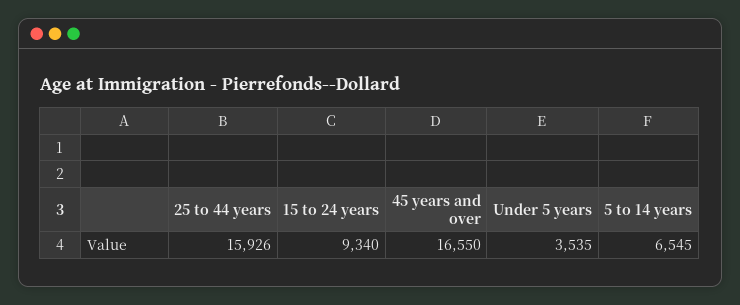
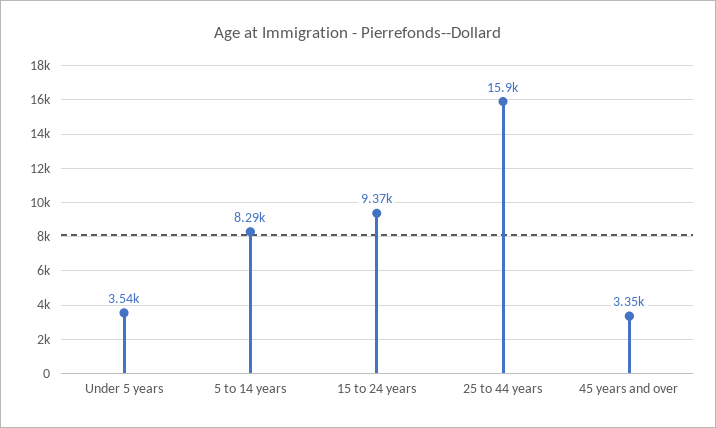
  {
    "25 to 44 years": 15926,
-   "15 to 24 years": 9340,
+   "15 to 24 years": 9370,
-   "45 years and over": 16550,
+   "45 years and over": 3350,
    "Under 5 years": 3535,
-   "5 to 14 years": 6545
+   "5 to 14 years": 8290
  }

